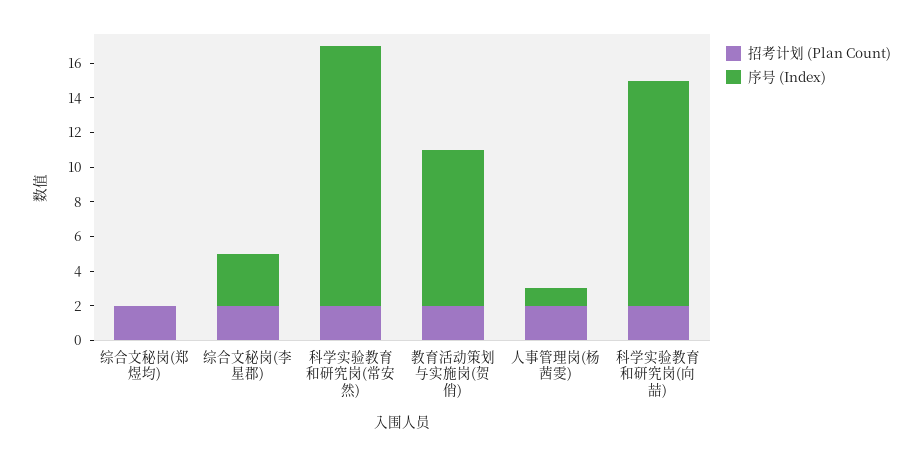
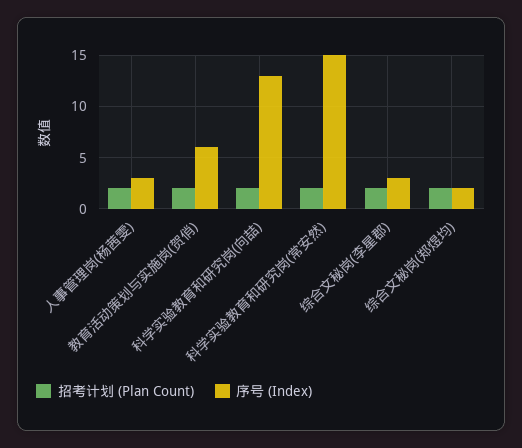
  {
    "招考计划 (Plan Count)": {
      "综合文秘岗(郑煜均)": 2,
      "综合文秘岗(李星郡)": 2,
      "科学实验教育和研究岗(常安然)": 2,
      "教育活动策划与实施岗(贺俏)": 2,
      "人事管理岗(杨茜雯)": 2,
      "科学实验教育和研究岗(向喆)": 2
    },
    "序号 (Index)": {
-     "综合文秘岗(郑煜均)": 0,
+     "综合文秘岗(郑煜均)": 2,
      "综合文秘岗(李星郡)": 3,
      "科学实验教育和研究岗(常安然)": 15,
-     "教育活动策划与实施岗(贺俏)": 9,
+     "教育活动策划与实施岗(贺俏)": 6,
-     "人事管理岗(杨茜雯)": 1,
+     "人事管理岗(杨茜雯)": 3,
      "科学实验教育和研究岗(向喆)": 13
    }
  }

